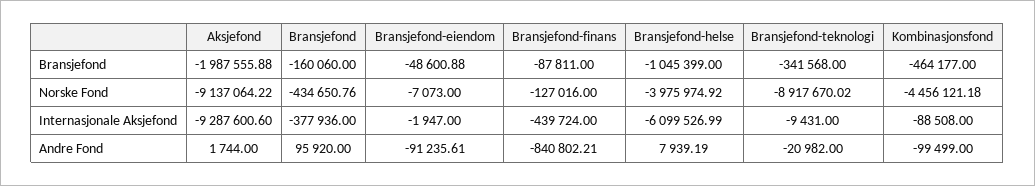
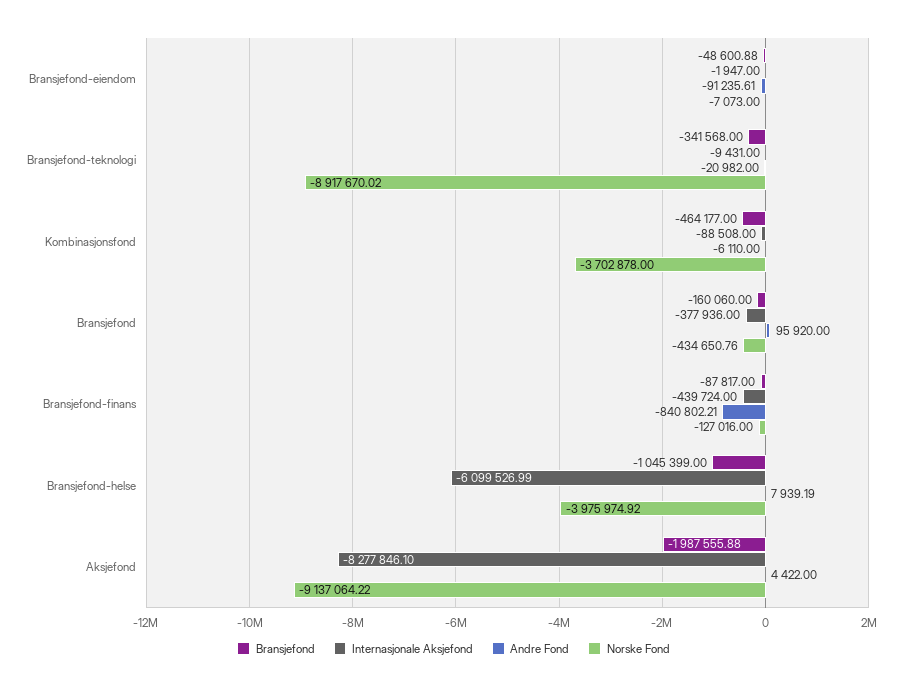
  {
    "Bransjefond": {
      "Aksjefond": -1987555.88,
      "Bransjefond": -160060,
      "Bransjefond-eiendom": -48600.88,
-     "Bransjefond-finans": -87811,
+     "Bransjefond-finans": -87817,
      "Bransjefond-helse": -1045399,
      "Bransjefond-teknologi": -341568,
      "Kombinasjonsfond": -464177
    },
    "Norske Fond": {
      "Aksjefond": -9137064.22,
      "Bransjefond": -434650.76,
      "Bransjefond-eiendom": -7073,
      "Bransjefond-finans": -127016,
      "Bransjefond-helse": -3975974.92,
      "Bransjefond-teknologi": -8917670.02,
-     "Kombinasjonsfond": -4456121.18
+     "Kombinasjonsfond": -3702878
    },
    "Internasjonale Aksjefond": {
-     "Aksjefond": -9287600.6,
+     "Aksjefond": -8277846.1,
      "Bransjefond": -377936,
      "Bransjefond-eiendom": -1947,
      "Bransjefond-finans": -439724,
      "Bransjefond-helse": -6099526.99,
      "Bransjefond-teknologi": -9431,
      "Kombinasjonsfond": -88508
    },
    "Andre Fond": {
-     "Aksjefond": 1744,
+     "Aksjefond": 4422,
      "Bransjefond": 95920,
      "Bransjefond-eiendom": -91235.61,
      "Bransjefond-finans": -840802.21,
      "Bransjefond-helse": 7939.19,
      "Bransjefond-teknologi": -20982,
-     "Kombinasjonsfond": -99499
+     "Kombinasjonsfond": -6110
    }
  }

